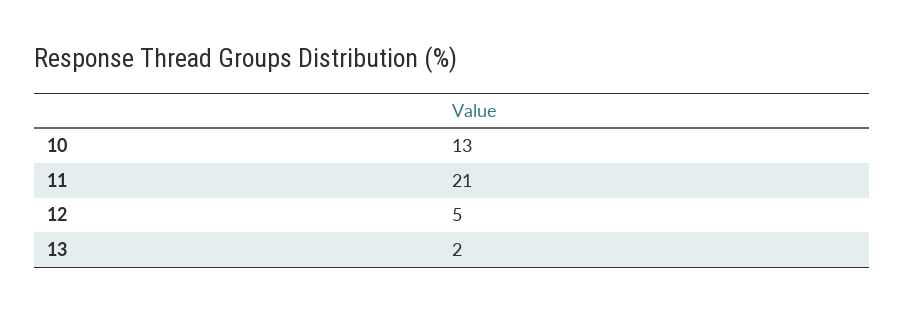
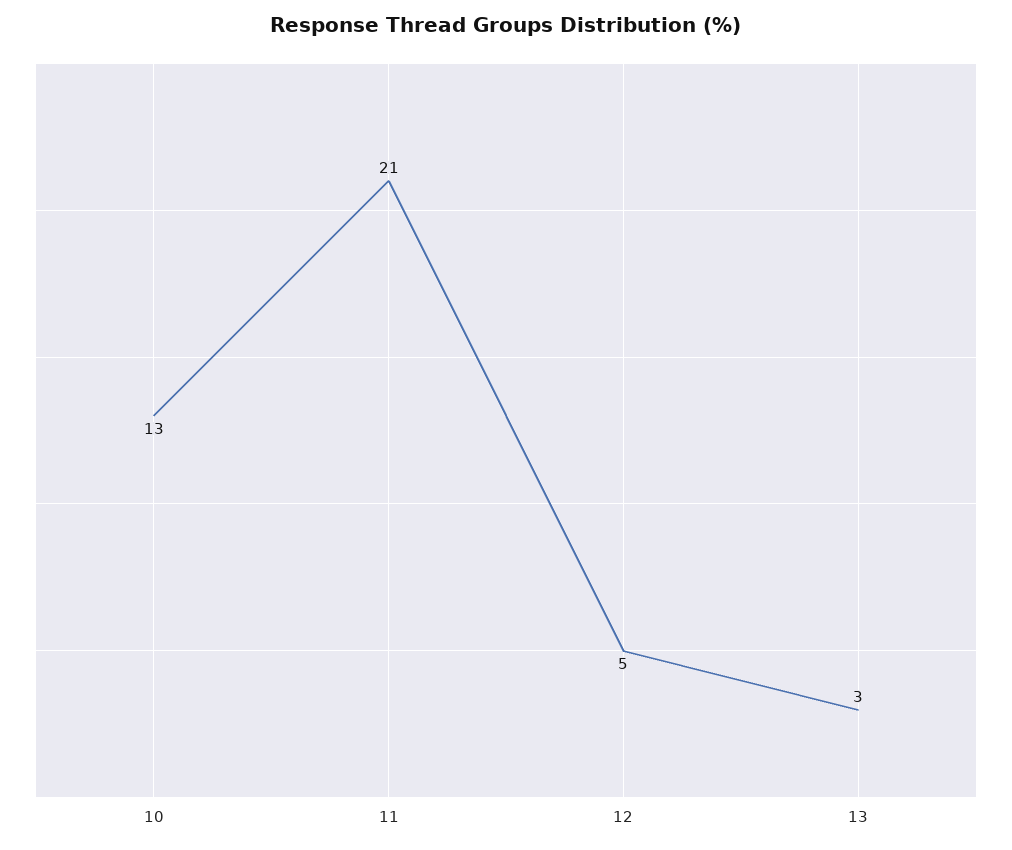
  {
    "10": 13,
    "11": 21,
    "12": 5,
-   "13": 2
+   "13": 3
  }

